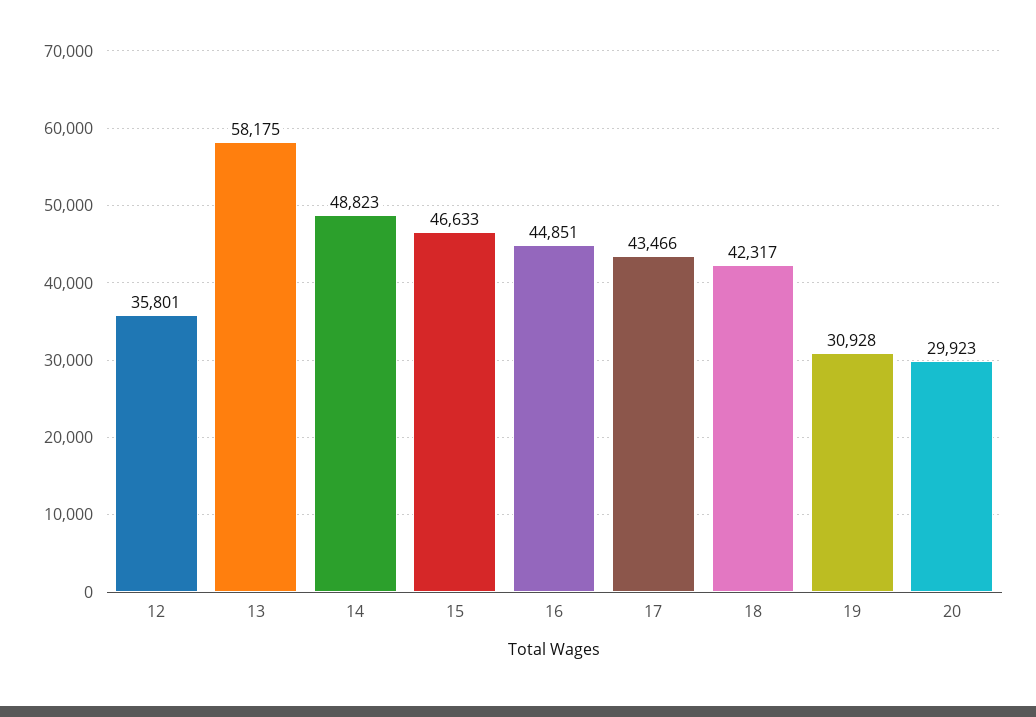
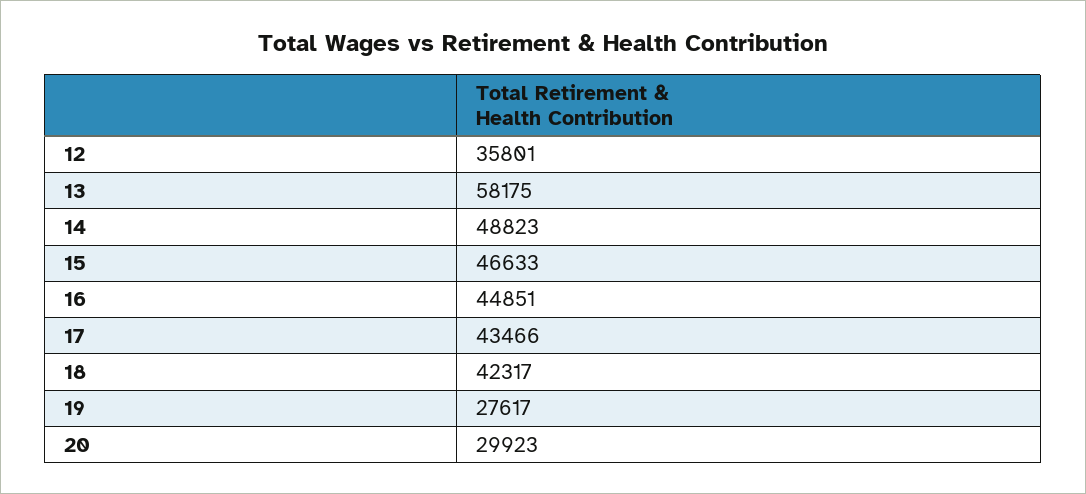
  {
    "12": 35801,
    "13": 58175,
    "14": 48823,
    "15": 46633,
    "16": 44851,
    "17": 43466,
    "18": 42317,
-   "19": 30928,
+   "19": 27617,
    "20": 29923
  }

